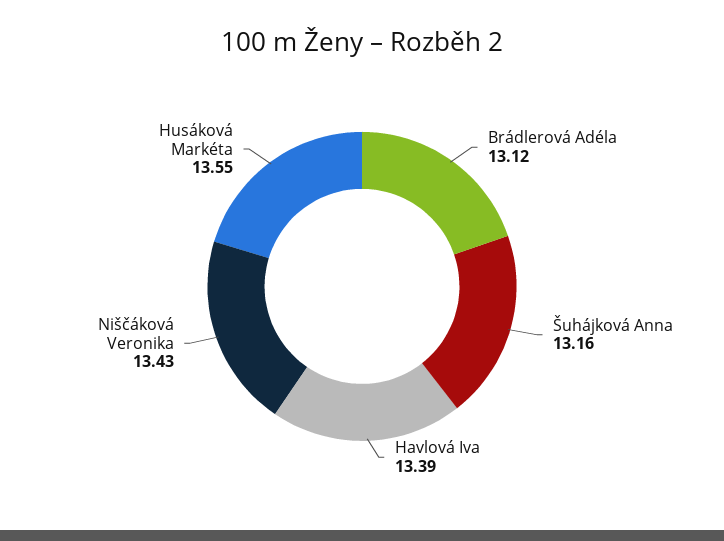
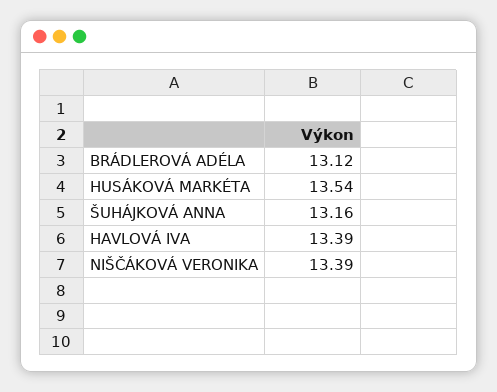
  {
    "Brádlerová Adéla": 13.12,
    "Šuhájková Anna": 13.16,
    "Havlová Iva": 13.39,
-   "Niščáková Veronika": 13.43,
+   "Niščáková Veronika": 13.39,
-   "Husáková Markéta": 13.55
+   "Husáková Markéta": 13.54
  }

